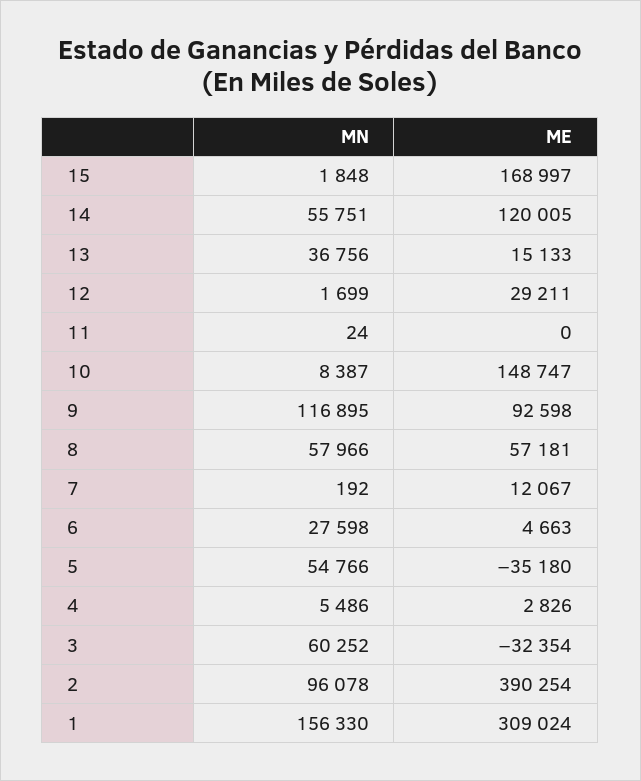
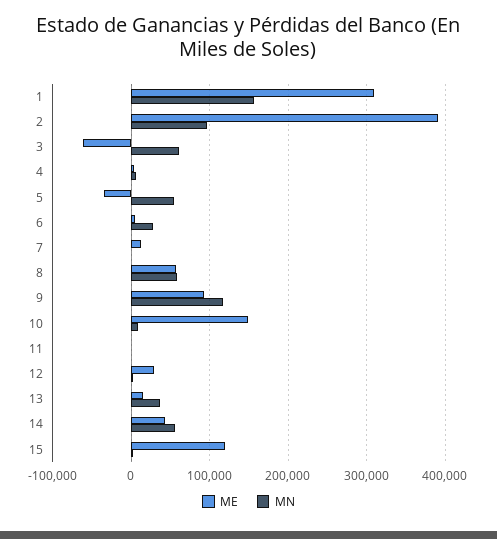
  {
    "MN": {
      "15": 1848,
      "14": 55751,
      "13": 36756,
      "12": 1699,
      "11": 24,
      "10": 8387,
      "9": 116895,
      "8": 57966,
      "7": 192,
      "6": 27598,
      "5": 54766,
      "4": 5486,
      "3": 60252,
      "2": 96078,
      "1": 156330
    },
    "ME": {
-     "15": 168997,
+     "15": 120000,
-     "14": 120005,
+     "14": 40000,
      "13": 15133,
      "12": 29211,
      "11": 0,
      "10": 148747,
      "9": 92598,
      "8": 57181,
      "7": 12067,
      "6": 4663,
      "5": -35180,
      "4": 2826,
-     "3": -32354,
+     "3": -60000,
      "2": 390254,
      "1": 309024
    }
  }

